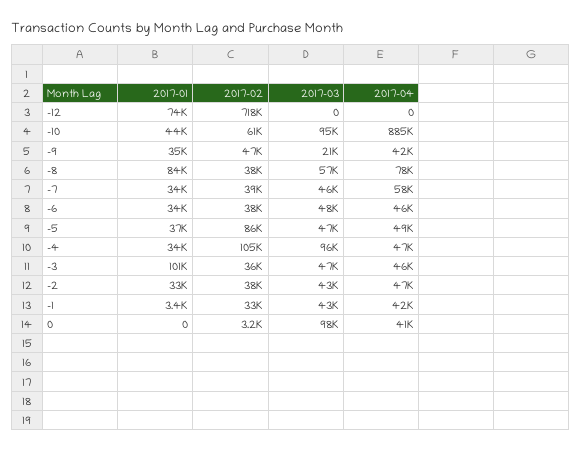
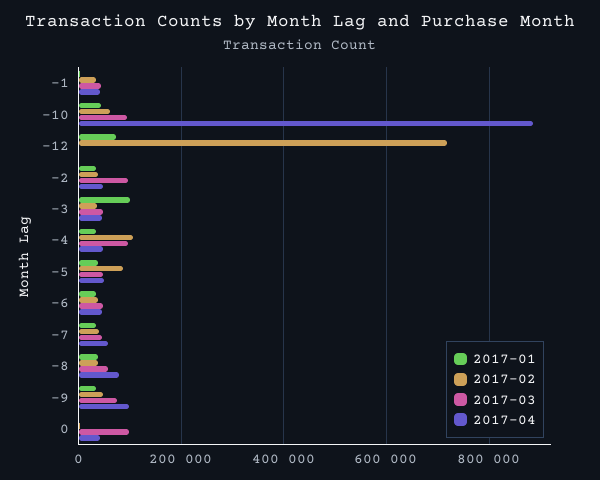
  {
    "2017-01": {
      "-12": 74000,
      "-10": 44000,
      "-9": 35000,
-     "-8": 84000,
+     "-8": 40000,
      "-7": 34000,
      "-6": 34000,
      "-5": 37000,
      "-4": 34000,
      "-3": 101000,
      "-2": 33000,
      "-1": 3400,
      "0": 0
    },
    "2017-02": {
      "-12": 718000,
      "-10": 61000,
      "-9": 47000,
      "-8": 38000,
      "-7": 39000,
      "-6": 38000,
      "-5": 86000,
      "-4": 105000,
      "-3": 36000,
      "-2": 38000,
      "-1": 33000,
      "0": 3200
    },
    "2017-03": {
      "-12": 0,
      "-10": 95000,
-     "-9": 21000,
+     "-9": 80000,
      "-8": 57000,
      "-7": 46000,
      "-6": 48000,
      "-5": 47000,
      "-4": 96000,
      "-3": 47000,
-     "-2": 43000,
+     "-2": 100000,
      "-1": 43000,
      "0": 98000
    },
    "2017-04": {
      "-12": 0,
      "-10": 885000,
-     "-9": 42000,
+     "-9": 100000,
      "-8": 78000,
      "-7": 58000,
      "-6": 46000,
      "-5": 49000,
      "-4": 47000,
      "-3": 46000,
      "-2": 47000,
      "-1": 42000,
      "0": 41000
    }
  }

